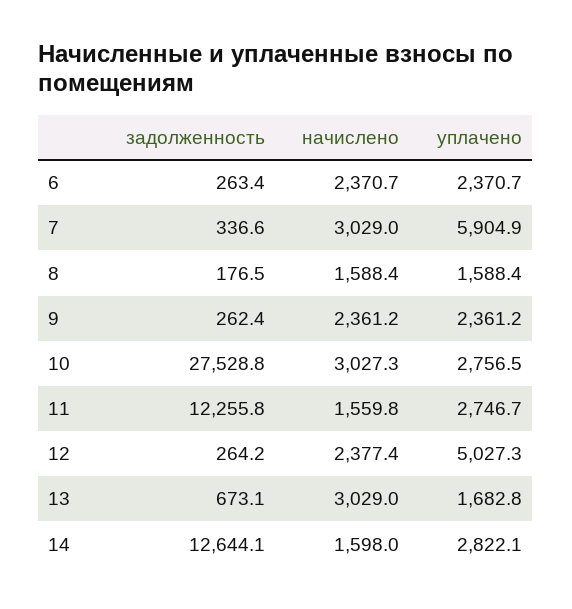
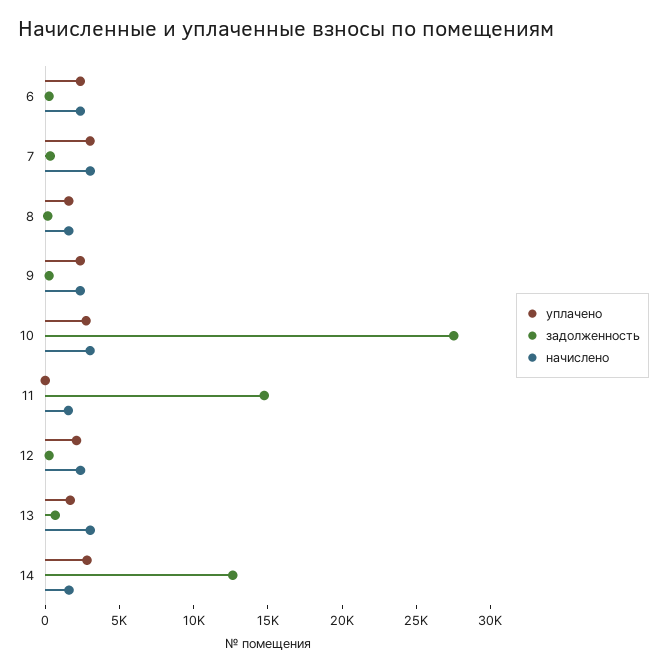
  {
    "задолженность": {
      "6": 263.4,
      "7": 336.6,
      "8": 176.5,
      "9": 262.4,
      "10": 27528.8,
-     "11": 12255.8,
+     "11": 15000,
      "12": 264.2,
      "13": 673.1,
      "14": 12644.1
    },
    "начислено": {
      "6": 2370.7,
      "7": 3029,
      "8": 1588.4,
      "9": 2361.2,
      "10": 3027.3,
      "11": 1559.8,
      "12": 2377.4,
      "13": 3029,
      "14": 1598
    },
    "уплачено": {
      "6": 2370.7,
-     "7": 5904.9,
+     "7": 3000,
      "8": 1588.4,
      "9": 2361.2,
      "10": 2756.5,
-     "11": 2746.7,
+     "11": 0,
-     "12": 5027.3,
+     "12": 2000,
      "13": 1682.8,
      "14": 2822.1
    }
  }

